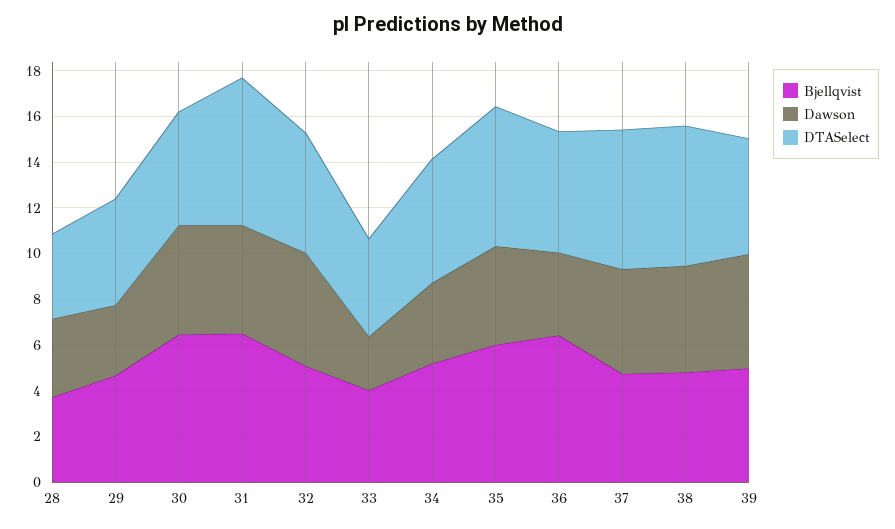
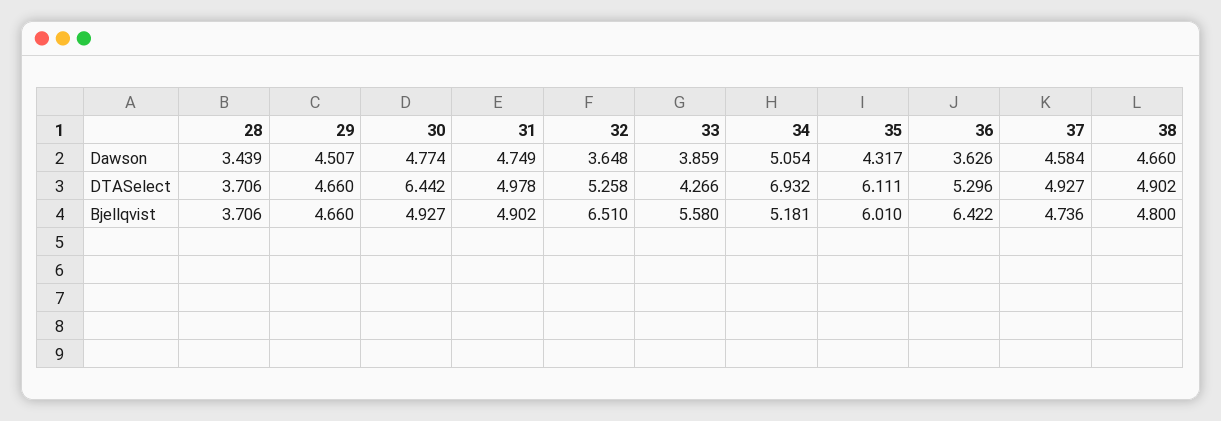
  {
    "Bjellqvist": {
      "28": 3.706,
      "29": 4.66,
-     "30": 6.5,
+     "30": 4.927,
-     "31": 6.5,
+     "31": 4.902,
-     "32": 5,
+     "32": 6.51,
-     "33": 4,
+     "33": 5.58,
      "34": 5.181,
      "35": 6.01,
      "36": 6.422,
      "37": 4.736,
-     "38": 4.8,
+     "38": 4.8
-     "39": 5
    },
    "Dawson": {
      "28": 3.439,
-     "29": 3,
+     "29": 4.507,
      "30": 4.774,
      "31": 4.749,
-     "32": 5,
+     "32": 3.648,
-     "33": 2.5,
+     "33": 3.859,
-     "34": 3.5,
+     "34": 5.054,
      "35": 4.317,
      "36": 3.626,
      "37": 4.584,
-     "38": 4.66,
+     "38": 4.66
-     "39": 5
    },
    "DTASelect": {
      "28": 3.706,
      "29": 4.66,
-     "30": 5,
+     "30": 6.442,
-     "31": 6.5,
+     "31": 4.978,
      "32": 5.258,
      "33": 4.266,
-     "34": 5.5,
+     "34": 6.932,
      "35": 6.111,
      "36": 5.296,
-     "37": 6,
+     "37": 4.927,
-     "38": 6,
+     "38": 4.902
-     "39": 5
    }
  }

